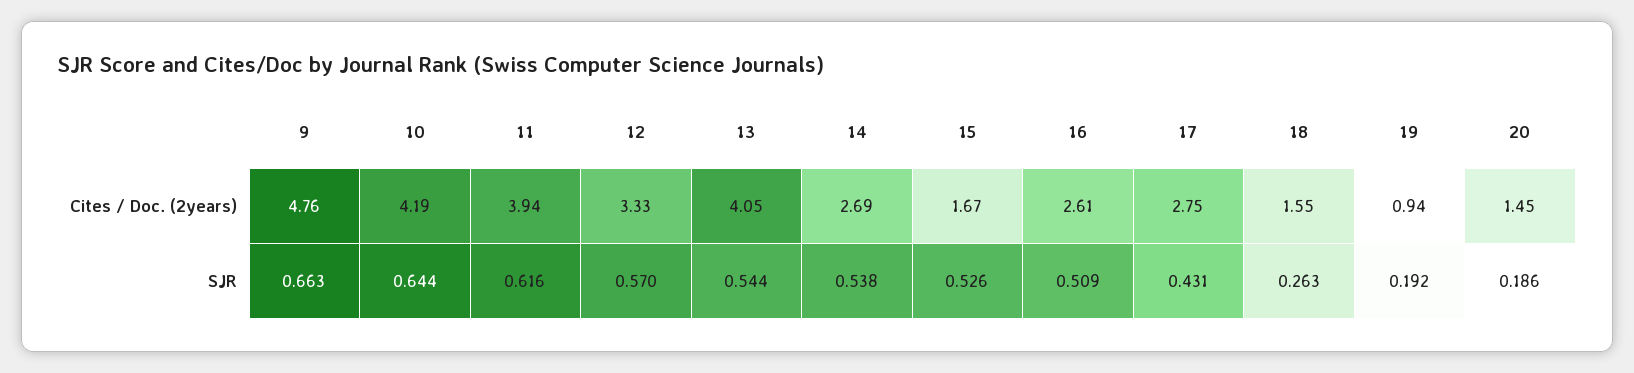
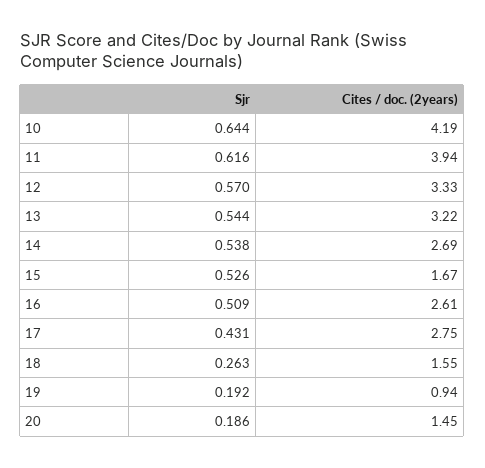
  {
-   "9": {
-     "Cites / Doc. (2years)": 4.76,
-     "SJR": 0.663
-   },
    "10": {
      "Cites / Doc. (2years)": 4.19,
      "SJR": 0.644
    },
    "11": {
      "Cites / Doc. (2years)": 3.94,
      "SJR": 0.616
    },
    "12": {
      "Cites / Doc. (2years)": 3.33,
      "SJR": 0.57
    },
    "13": {
-     "Cites / Doc. (2years)": 4.05,
+     "Cites / Doc. (2years)": 3.22,
      "SJR": 0.544
    },
    "14": {
      "Cites / Doc. (2years)": 2.69,
      "SJR": 0.538
    },
    "15": {
      "Cites / Doc. (2years)": 1.67,
      "SJR": 0.526
    },
    "16": {
      "Cites / Doc. (2years)": 2.61,
      "SJR": 0.509
    },
    "17": {
      "Cites / Doc. (2years)": 2.75,
      "SJR": 0.431
    },
    "18": {
      "Cites / Doc. (2years)": 1.55,
      "SJR": 0.263
    },
    "19": {
      "Cites / Doc. (2years)": 0.94,
      "SJR": 0.192
    },
    "20": {
      "Cites / Doc. (2years)": 1.45,
      "SJR": 0.186
    }
  }

